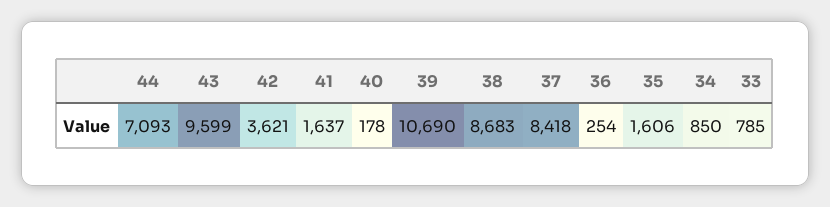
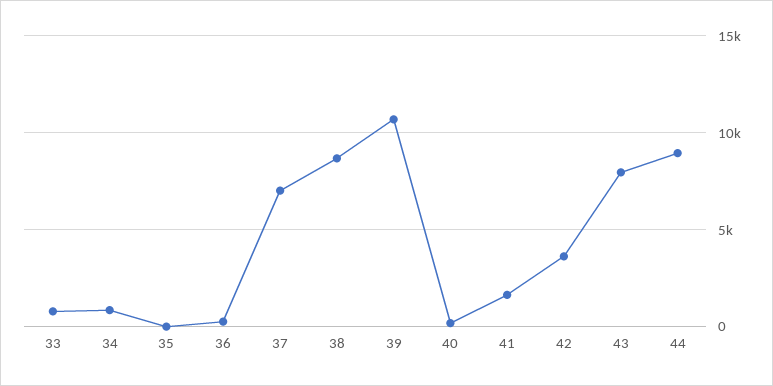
  {
-   "44": 7093,
+   "44": 9000,
-   "43": 9599,
+   "43": 8000,
    "42": 3621,
    "41": 1637,
    "40": 178,
    "39": 10690,
    "38": 8683,
-   "37": 8418,
+   "37": 7000,
    "36": 254,
-   "35": 1606,
+   "35": 0,
    "34": 850,
    "33": 785
  }

